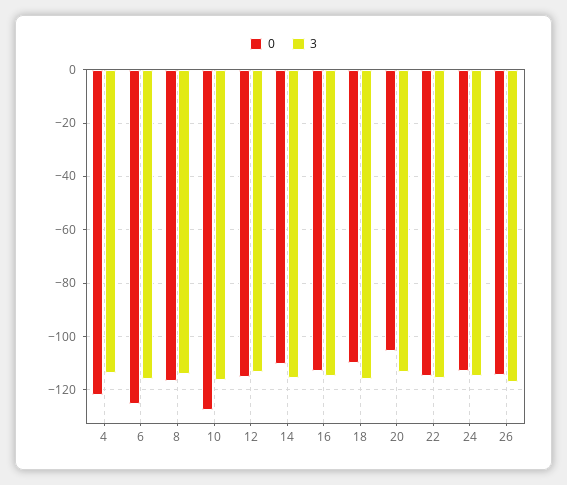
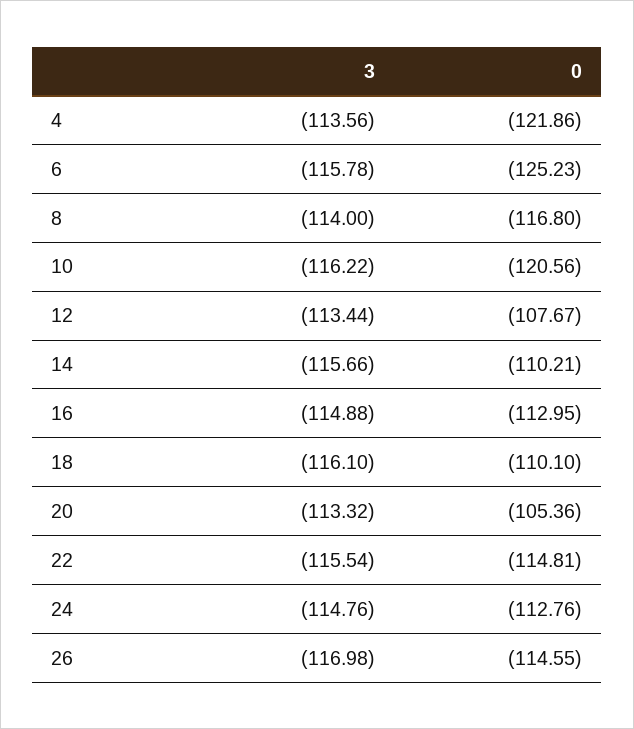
  {
    "0": {
      "4": -121.86,
      "6": -125.23,
      "8": -116.8,
-     "10": -127.5,
+     "10": -120.56,
-     "12": -115,
+     "12": -107.67,
      "14": -110.21,
      "16": -112.95,
      "18": -110.1,
      "20": -105.36,
      "22": -114.81,
      "24": -112.76,
      "26": -114.55
    },
    "3": {
      "4": -113.56,
      "6": -115.78,
      "8": -114,
      "10": -116.22,
      "12": -113.44,
      "14": -115.66,
      "16": -114.88,
      "18": -116.1,
      "20": -113.32,
      "22": -115.54,
      "24": -114.76,
      "26": -116.98
    }
  }

